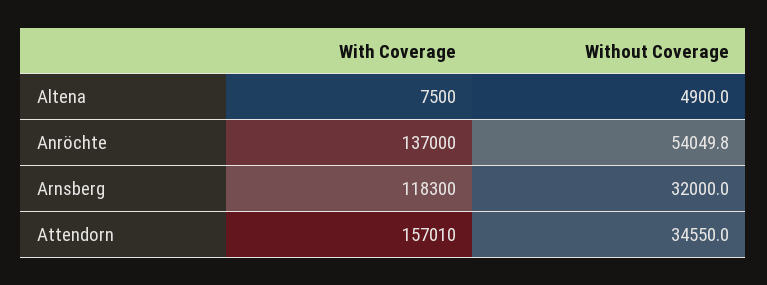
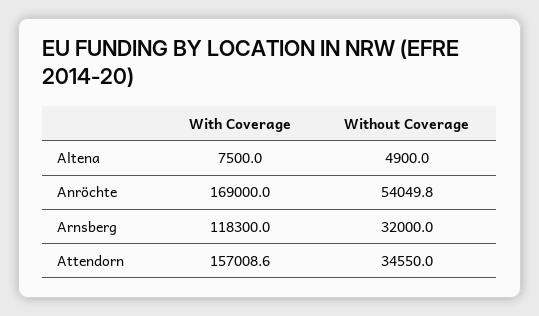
  {
    "With Coverage": {
      "Altena": 7500,
-     "Anröchte": 137000,
+     "Anröchte": 169000,
      "Arnsberg": 118300,
-     "Attendorn": 157010
+     "Attendorn": 157008.6
    },
    "Without Coverage": {
      "Altena": 4900,
      "Anröchte": 54049.8,
      "Arnsberg": 32000,
      "Attendorn": 34550
    }
  }

